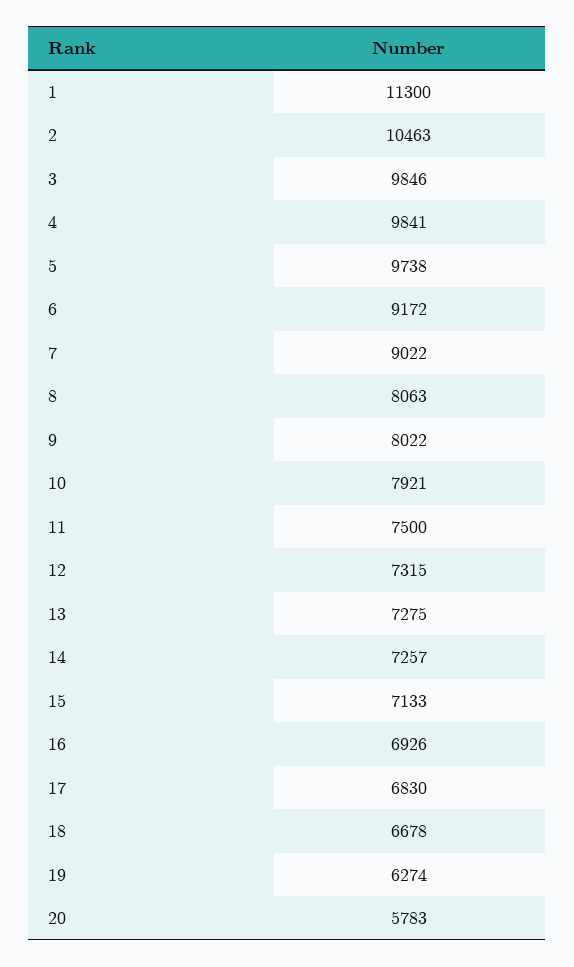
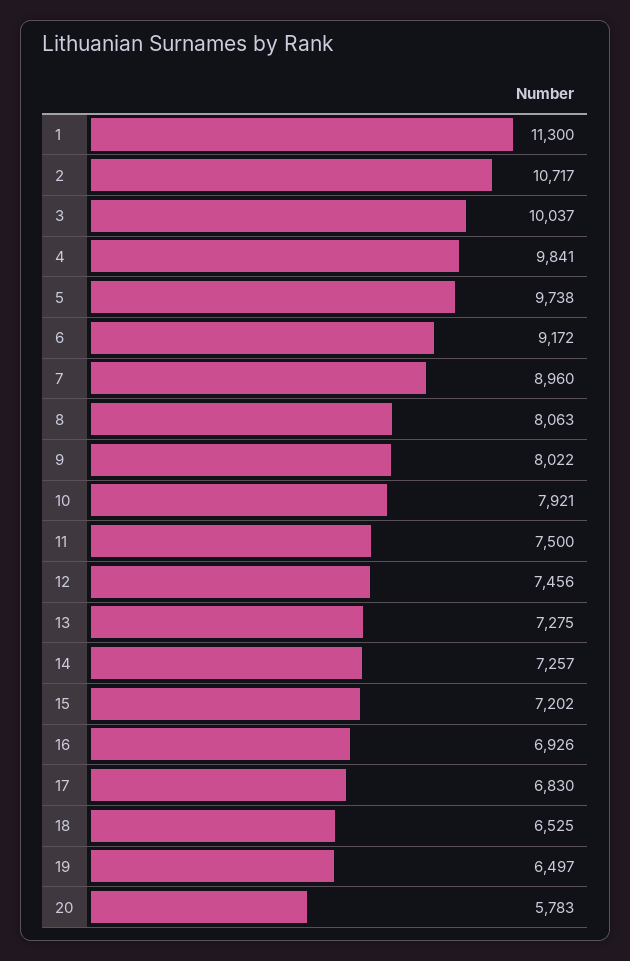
  {
    "1": 11300,
-   "2": 10463,
+   "2": 10717,
-   "3": 9846,
+   "3": 10037,
    "4": 9841,
    "5": 9738,
    "6": 9172,
-   "7": 9022,
+   "7": 8960,
    "8": 8063,
    "9": 8022,
    "10": 7921,
    "11": 7500,
-   "12": 7315,
+   "12": 7456,
    "13": 7275,
    "14": 7257,
-   "15": 7133,
+   "15": 7202,
    "16": 6926,
    "17": 6830,
-   "18": 6678,
+   "18": 6525,
-   "19": 6274,
+   "19": 6497,
    "20": 5783
  }

